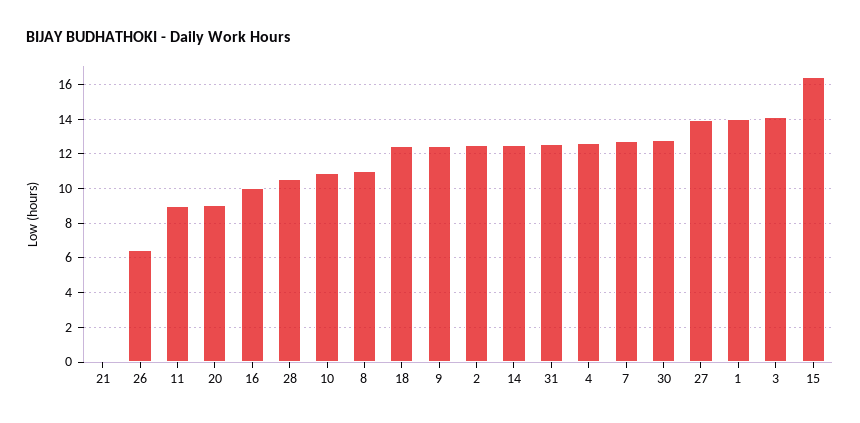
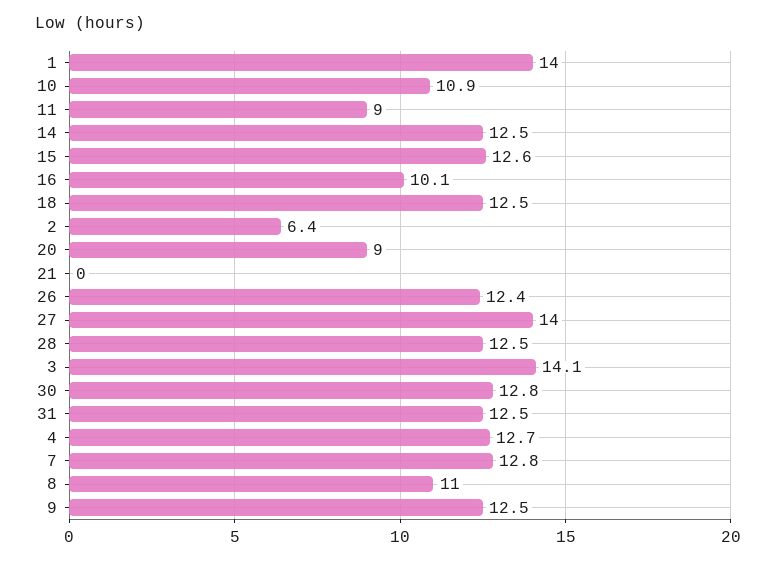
  {
    "21": 0,
-   "26": 6.5,
+   "26": 12.4,
    "11": 9,
    "20": 9,
    "16": 10.1,
-   "28": 10.5,
+   "28": 12.5,
    "10": 10.9,
    "8": 11,
    "18": 12.5,
    "9": 12.5,
-   "2": 12.5,
+   "2": 6.4,
    "14": 12.5,
    "31": 12.5,
    "4": 12.7,
    "7": 12.8,
    "30": 12.8,
    "27": 14,
    "1": 14,
    "3": 14.1,
-   "15": 16.5
+   "15": 12.6
  }

